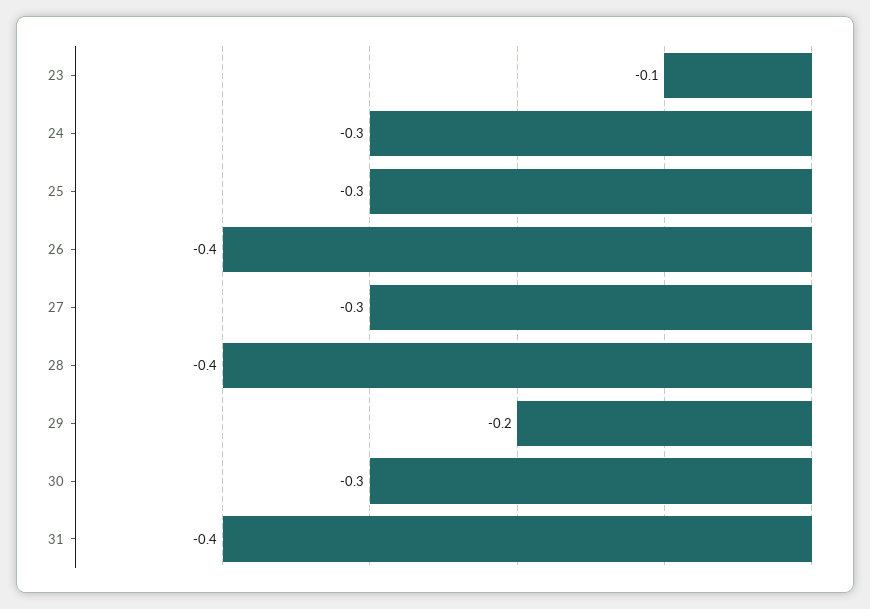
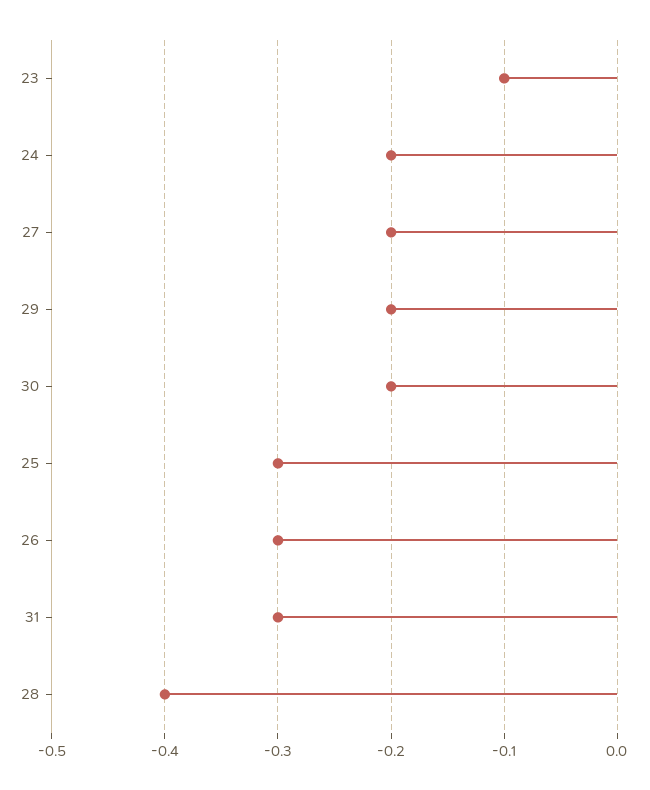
  {
    "23": -0.1,
-   "24": -0.3,
+   "24": -0.2,
    "25": -0.3,
-   "26": -0.4,
+   "26": -0.3,
-   "27": -0.3,
+   "27": -0.2,
    "28": -0.4,
    "29": -0.2,
-   "30": -0.3,
+   "30": -0.2,
-   "31": -0.4
+   "31": -0.3
  }

